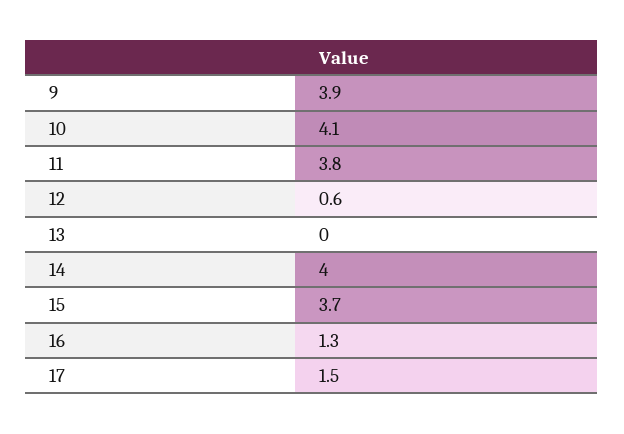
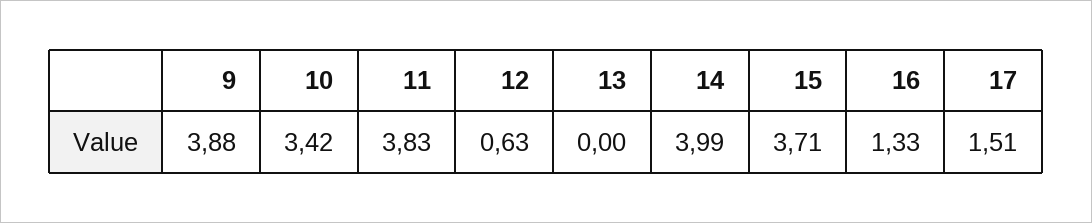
  {
    "9": 3.88,
-   "10": 4.1,
+   "10": 3.42,
    "11": 3.83,
    "12": 0.63,
    "13": 0,
    "14": 3.99,
    "15": 3.71,
    "16": 1.33,
    "17": 1.51
  }

